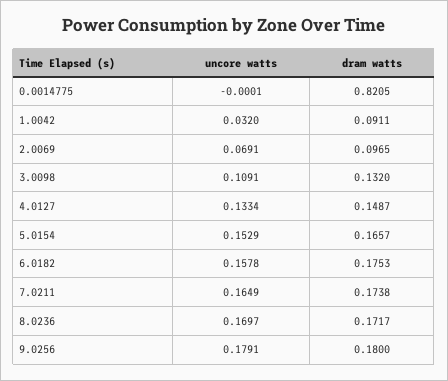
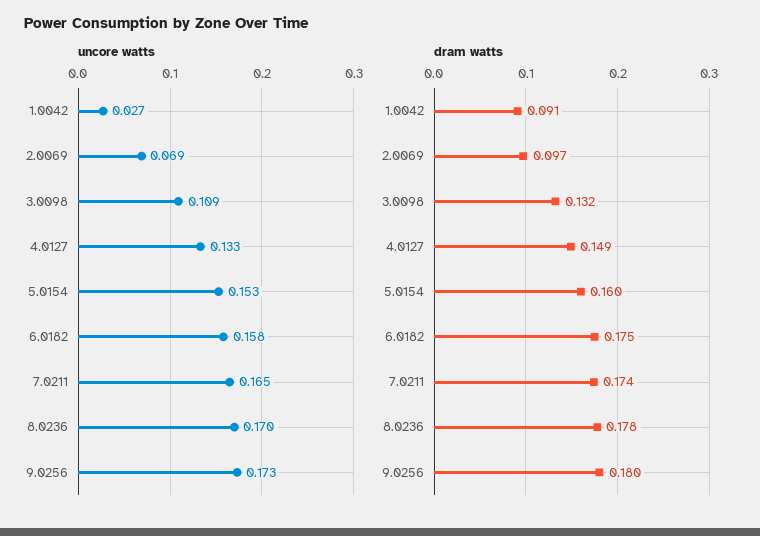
  {
    "uncore watts": {
-     "0.0014775": -0.0001,
-     "1.0042": 0.032,
+     "1.0042": 0.027,
      "2.0069": 0.0691,
      "3.0098": 0.1091,
      "4.0127": 0.1334,
      "5.0154": 0.1529,
      "6.0182": 0.1578,
      "7.0211": 0.1649,
      "8.0236": 0.1697,
-     "9.0256": 0.1791
+     "9.0256": 0.173
    },
    "dram watts": {
-     "0.0014775": 0.8205,
      "1.0042": 0.0911,
      "2.0069": 0.0965,
      "3.0098": 0.132,
      "4.0127": 0.1487,
-     "5.0154": 0.1657,
+     "5.0154": 0.16,
      "6.0182": 0.1753,
      "7.0211": 0.1738,
-     "8.0236": 0.1717,
+     "8.0236": 0.178,
      "9.0256": 0.18
    }
  }

